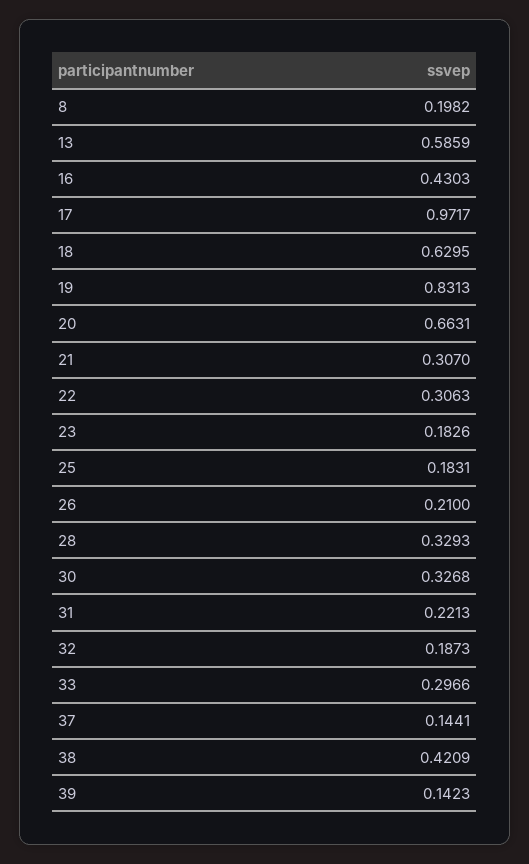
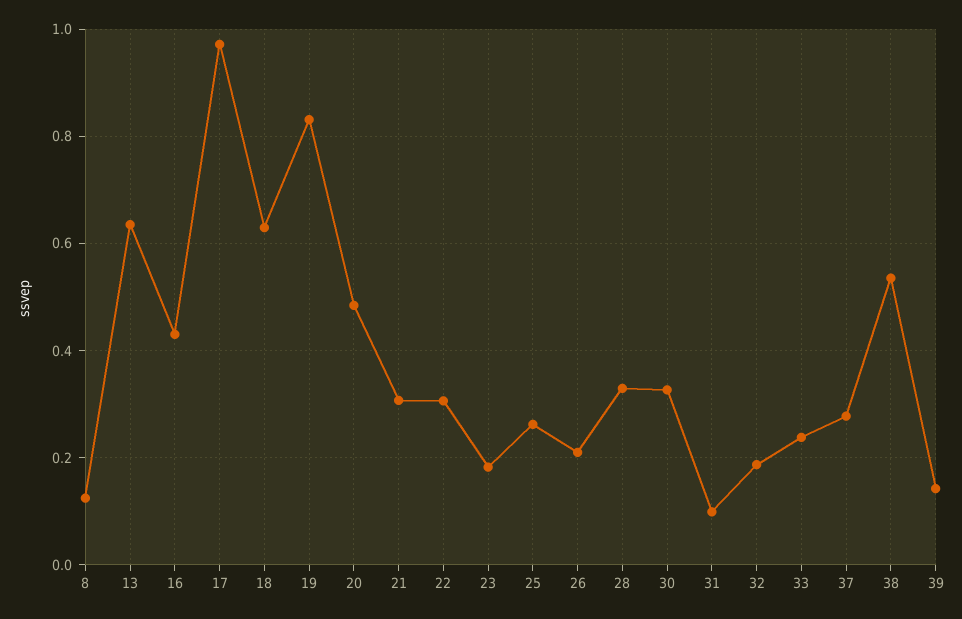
  {
-   "8": 0.1982,
+   "8": 0.12,
-   "13": 0.5859,
+   "13": 0.64,
    "16": 0.4303,
    "17": 0.9717,
    "18": 0.6295,
    "19": 0.8313,
-   "20": 0.6631,
+   "20": 0.48,
    "21": 0.307,
    "22": 0.3063,
    "23": 0.1826,
-   "25": 0.1831,
+   "25": 0.26,
    "26": 0.21,
    "28": 0.3293,
    "30": 0.3268,
-   "31": 0.2213,
+   "31": 0.1,
    "32": 0.1873,
-   "33": 0.2966,
+   "33": 0.24,
-   "37": 0.1441,
+   "37": 0.28,
-   "38": 0.4209,
+   "38": 0.54,
    "39": 0.1423
  }

